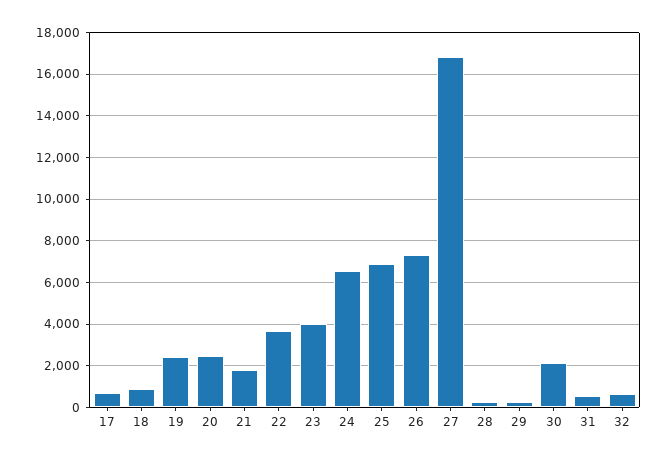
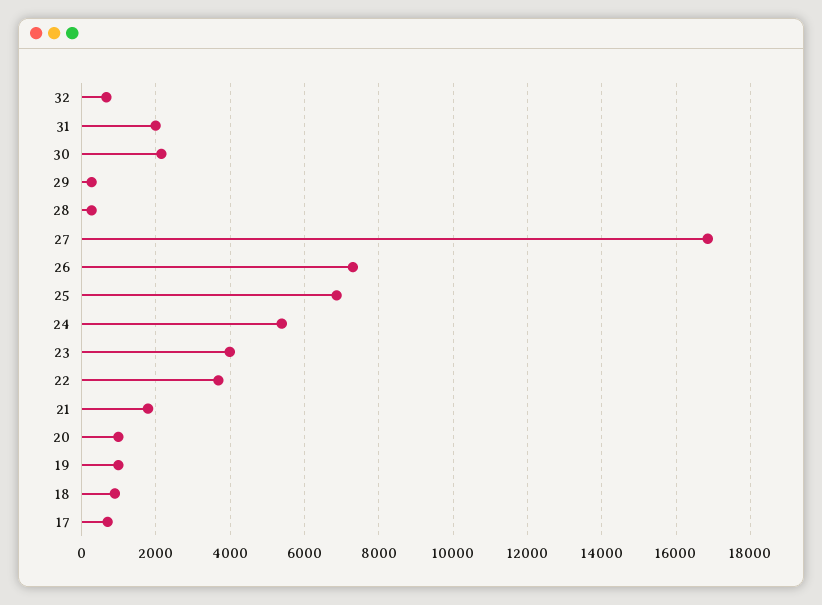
  {
    "17": 600,
    "18": 800,
-   "19": 2500,
+   "19": 1000,
-   "20": 2500,
+   "20": 1000,
    "21": 1800,
    "22": 3600,
    "23": 4000,
-   "24": 6500,
+   "24": 5400,
    "25": 6800,
    "26": 7200,
    "27": 16800,
    "28": 200,
    "29": 200,
    "30": 2200,
-   "31": 500,
+   "31": 2000,
    "32": 600
  }

